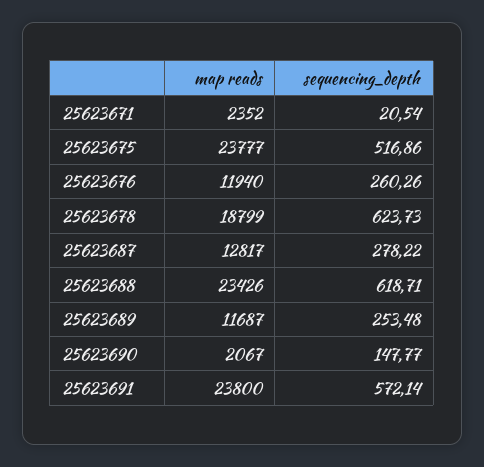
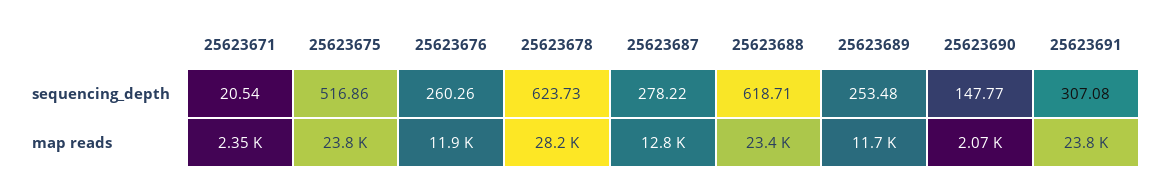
  {
    "map reads": {
      "25623671": 2352,
      "25623675": 23777,
      "25623676": 11940,
-     "25623678": 18799,
+     "25623678": 28200,
      "25623687": 12817,
      "25623688": 23426,
      "25623689": 11687,
      "25623690": 2067,
      "25623691": 23800
    },
    "sequencing_depth": {
      "25623671": 20.54,
      "25623675": 516.86,
      "25623676": 260.26,
      "25623678": 623.73,
      "25623687": 278.22,
      "25623688": 618.71,
      "25623689": 253.48,
      "25623690": 147.77,
-     "25623691": 572.14
+     "25623691": 307.08
    }
  }

